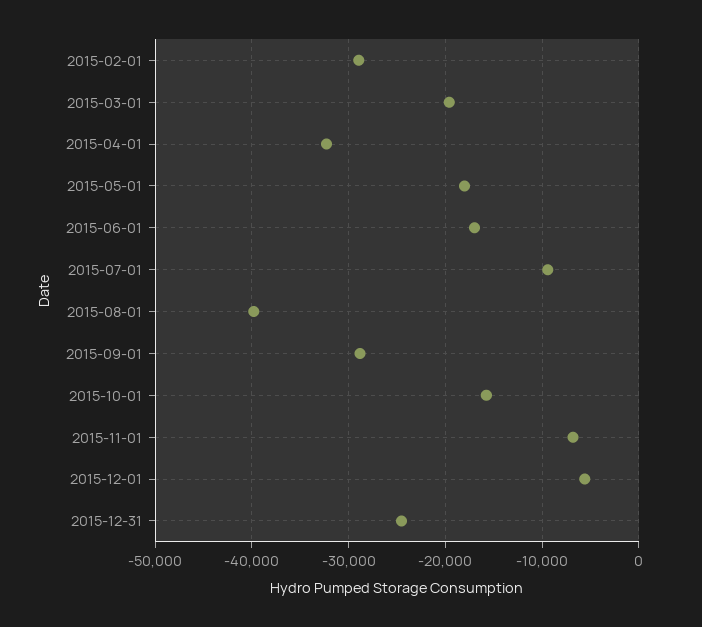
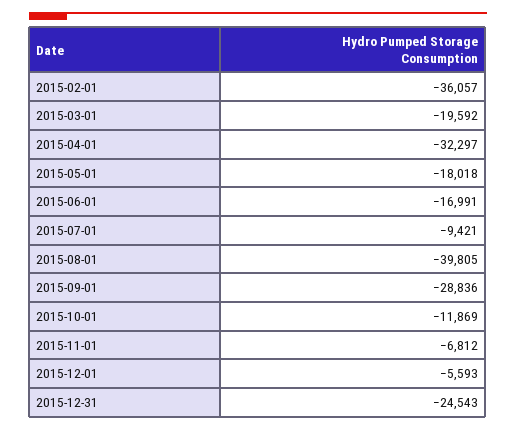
  {
-   "2015-02-01": -29000,
+   "2015-02-01": -36057,
    "2015-03-01": -19592,
    "2015-04-01": -32297,
    "2015-05-01": -18018,
    "2015-06-01": -16991,
    "2015-07-01": -9421,
    "2015-08-01": -39805,
    "2015-09-01": -28836,
-   "2015-10-01": -16000,
+   "2015-10-01": -11869,
    "2015-11-01": -6812,
    "2015-12-01": -5593,
    "2015-12-31": -24543
  }

